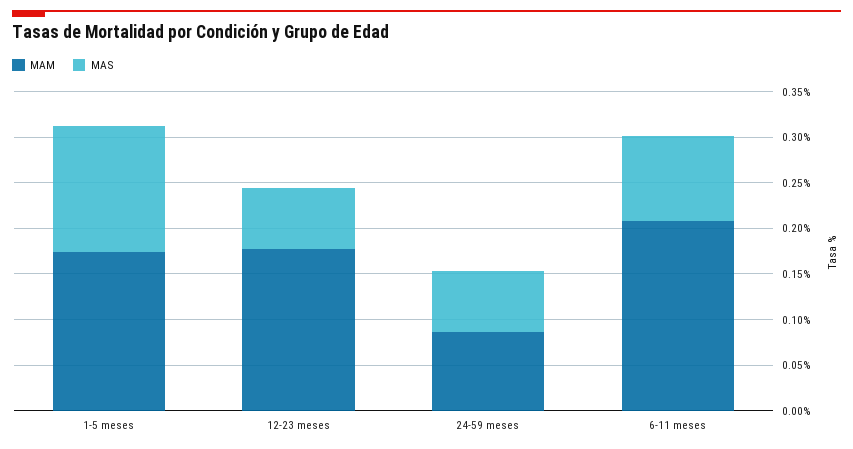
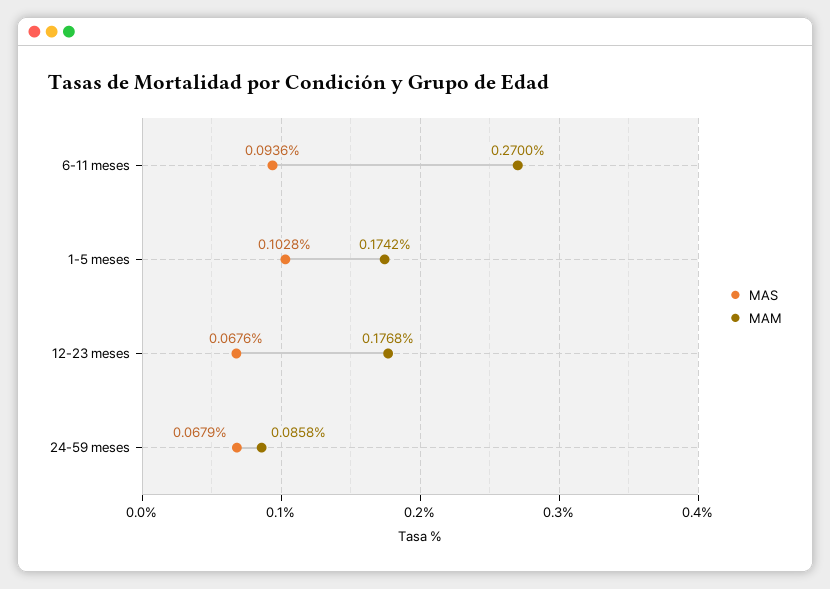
  {
    "MAM": {
      "1-5 meses": 0.1742,
      "12-23 meses": 0.1768,
      "24-59 meses": 0.0858,
-     "6-11 meses": 0.21
+     "6-11 meses": 0.27
    },
    "MAS": {
-     "1-5 meses": 0.14,
+     "1-5 meses": 0.1028,
      "12-23 meses": 0.0676,
      "24-59 meses": 0.0679,
      "6-11 meses": 0.0936
    }
  }

